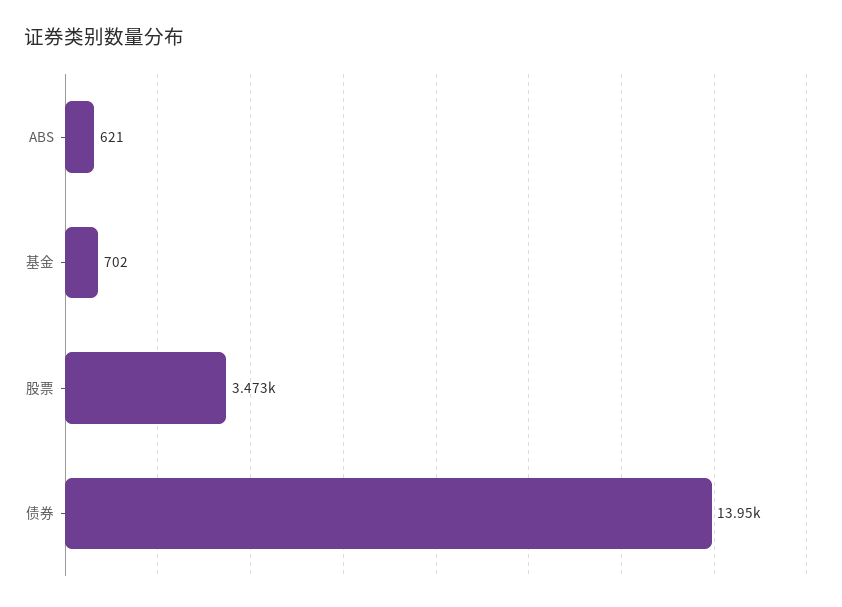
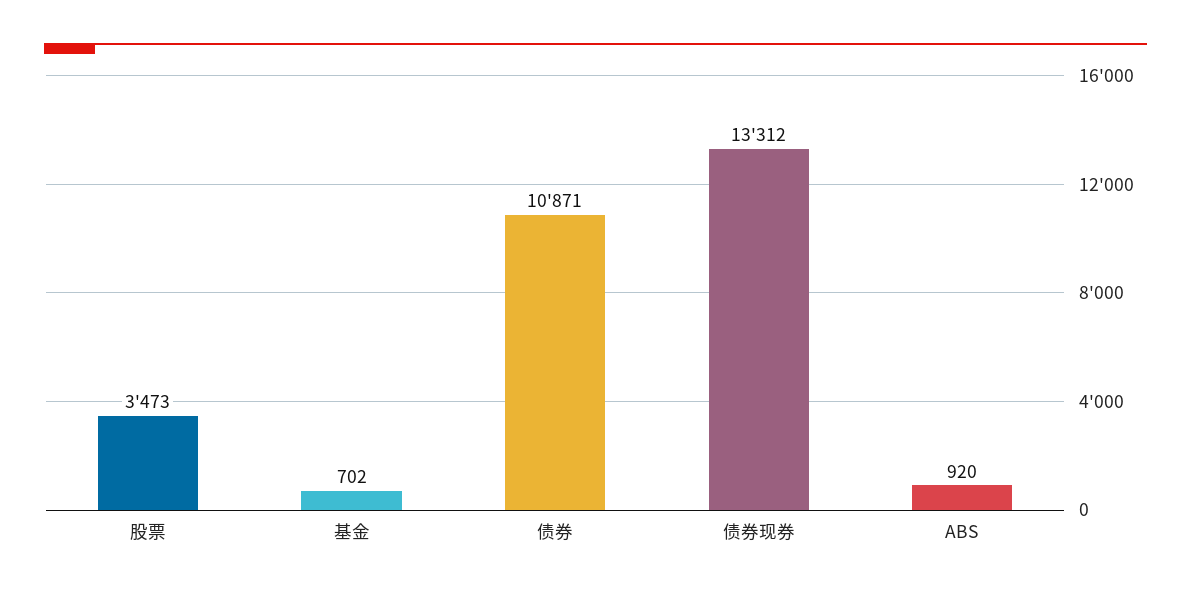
  {
-   "ABS": 621,
+   "ABS": 920,
    "基金": 702,
    "股票": 3473,
-   "债券": 13950
+   "债券": 10871,
+   "债券现券": 13312
  }

